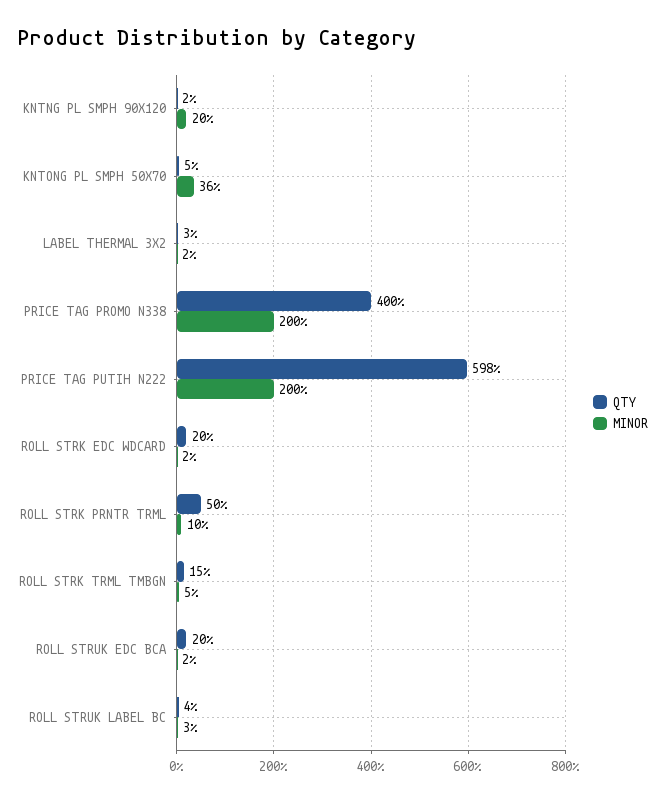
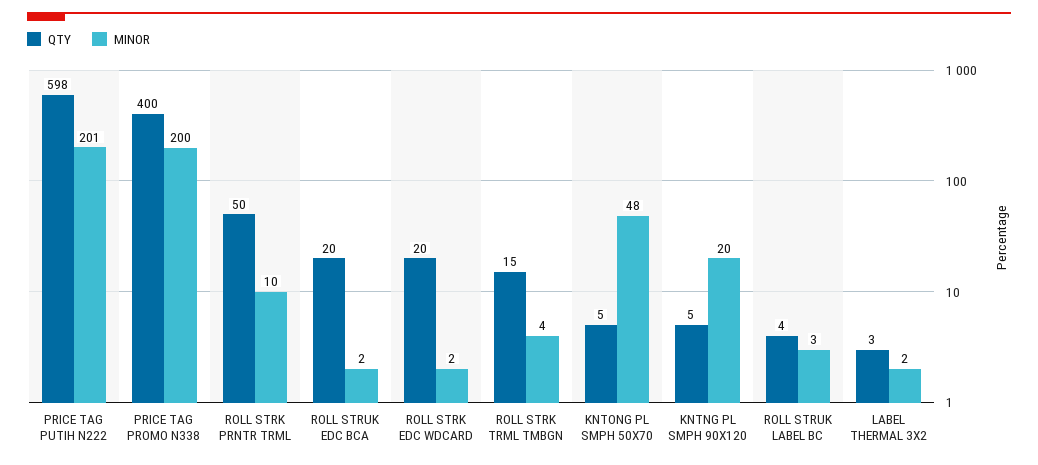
  {
    "QTY": {
-     "KNTNG PL SMPH 90X120": 2,
+     "KNTNG PL SMPH 90X120": 5,
      "KNTONG PL SMPH 50X70": 5,
      "LABEL THERMAL 3X2": 3,
      "PRICE TAG PROMO N338": 400,
      "PRICE TAG PUTIH N222": 598,
      "ROLL STRK EDC WDCARD": 20,
      "ROLL STRK PRNTR TRML": 50,
      "ROLL STRK TRML TMBGN": 15,
      "ROLL STRUK EDC BCA": 20,
      "ROLL STRUK LABEL BC": 4
    },
    "MINOR": {
      "KNTNG PL SMPH 90X120": 20,
-     "KNTONG PL SMPH 50X70": 36,
+     "KNTONG PL SMPH 50X70": 48,
      "LABEL THERMAL 3X2": 2,
      "PRICE TAG PROMO N338": 200,
-     "PRICE TAG PUTIH N222": 200,
+     "PRICE TAG PUTIH N222": 201,
      "ROLL STRK EDC WDCARD": 2,
      "ROLL STRK PRNTR TRML": 10,
-     "ROLL STRK TRML TMBGN": 5,
+     "ROLL STRK TRML TMBGN": 4,
      "ROLL STRUK EDC BCA": 2,
      "ROLL STRUK LABEL BC": 3
    }
  }

